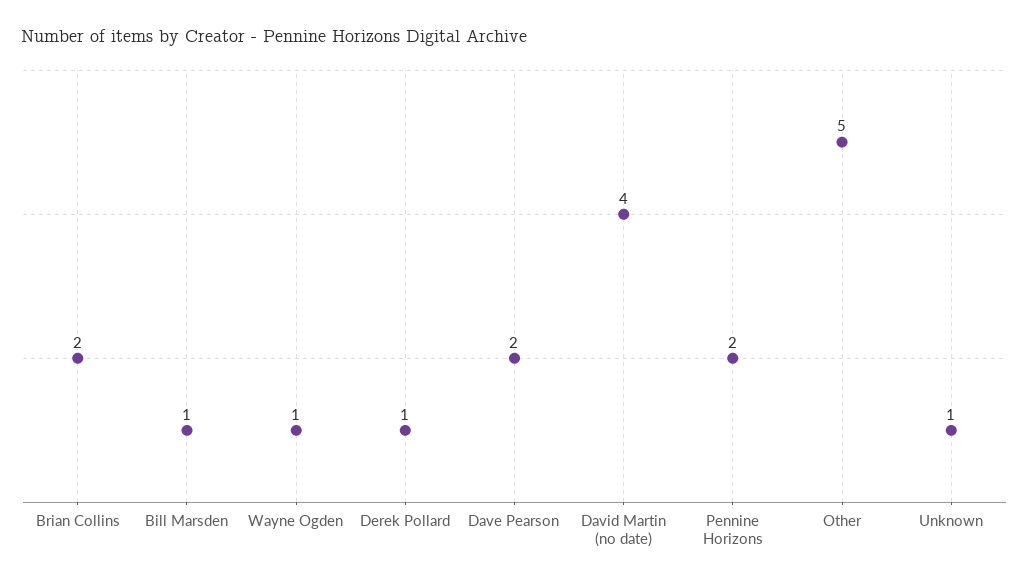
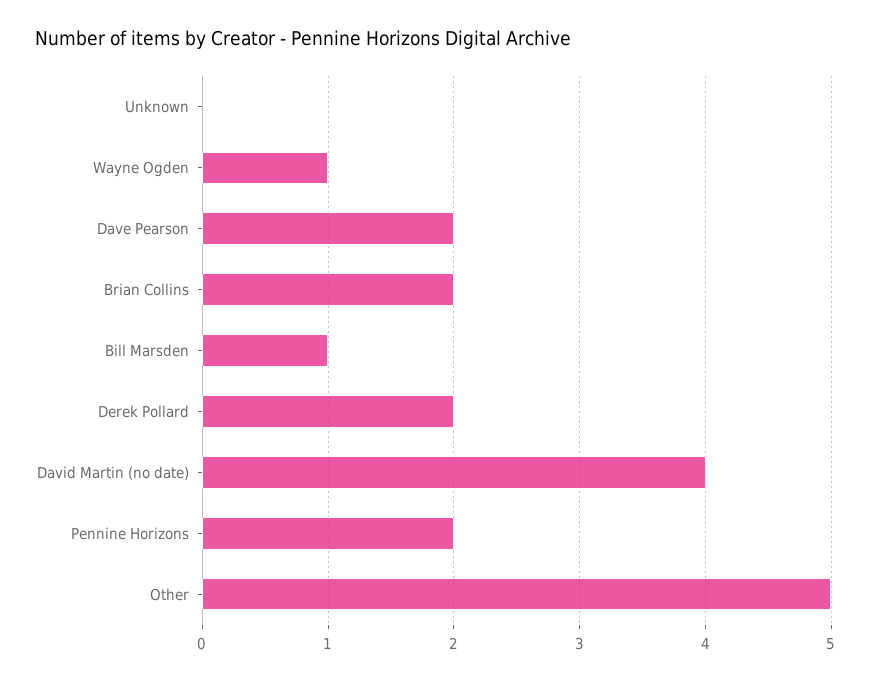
  {
    "Brian Collins": 2,
    "Bill Marsden": 1,
    "Wayne Ogden": 1,
-   "Derek Pollard": 1,
+   "Derek Pollard": 2,
    "Dave Pearson": 2,
    "David Martin (no date)": 4,
    "Pennine Horizons": 2,
    "Other": 5,
-   "Unknown": 1
+   "Unknown": 0
  }

